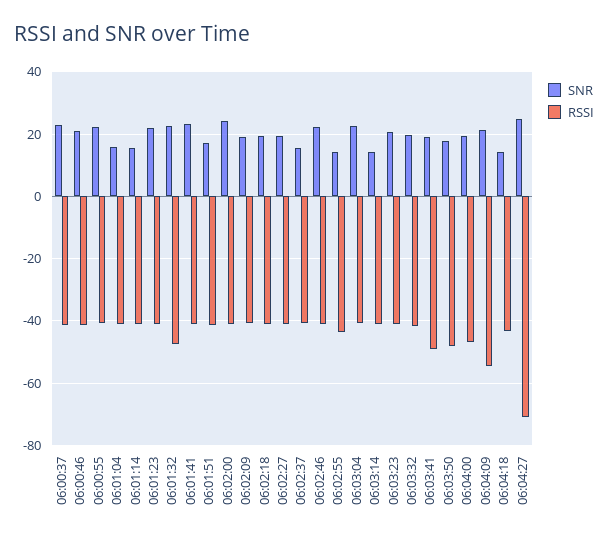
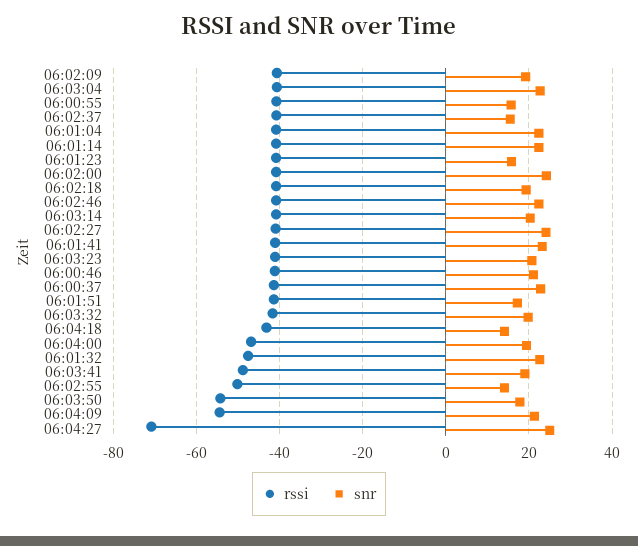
  {
    "SNR": {
      "06:00:37": 22,
      "06:00:46": 22,
-     "06:00:55": 22,
+     "06:00:55": 16,
-     "06:01:04": 16,
+     "06:01:04": 22,
-     "06:01:14": 16,
+     "06:01:14": 22,
-     "06:01:23": 22,
+     "06:01:23": 16,
      "06:01:32": 22,
      "06:01:41": 24,
      "06:01:51": 18,
      "06:02:00": 24,
      "06:02:09": 20,
      "06:02:18": 20,
-     "06:02:27": 20,
+     "06:02:27": 24,
      "06:02:37": 16,
      "06:02:46": 22,
      "06:02:55": 14,
      "06:03:04": 22,
-     "06:03:14": 14,
+     "06:03:14": 20,
      "06:03:23": 20,
      "06:03:32": 20,
      "06:03:41": 20,
      "06:03:50": 18,
      "06:04:00": 20,
      "06:04:09": 22,
      "06:04:18": 14,
      "06:04:27": 26
    },
    "RSSI": {
      "06:00:37": -42,
      "06:00:46": -42,
      "06:00:55": -40,
      "06:01:04": -40,
      "06:01:14": -40,
      "06:01:23": -40,
      "06:01:32": -48,
      "06:01:41": -42,
      "06:01:51": -42,
      "06:02:00": -40,
      "06:02:09": -40,
      "06:02:18": -40,
      "06:02:27": -42,
      "06:02:37": -40,
      "06:02:46": -40,
-     "06:02:55": -44,
+     "06:02:55": -50,
      "06:03:04": -40,
      "06:03:14": -40,
      "06:03:23": -42,
      "06:03:32": -42,
      "06:03:41": -48,
-     "06:03:50": -48,
+     "06:03:50": -54,
      "06:04:00": -46,
      "06:04:09": -54,
      "06:04:18": -44,
      "06:04:27": -70
    }
  }

